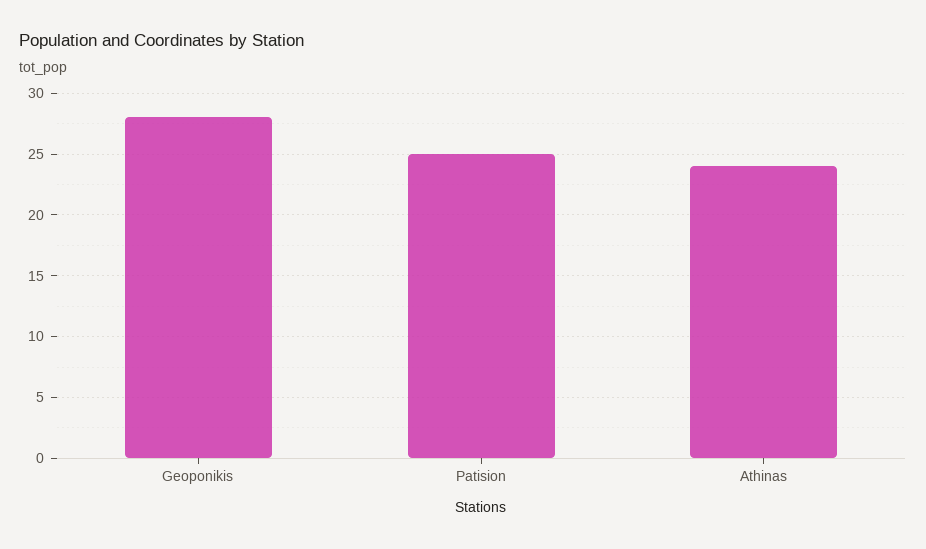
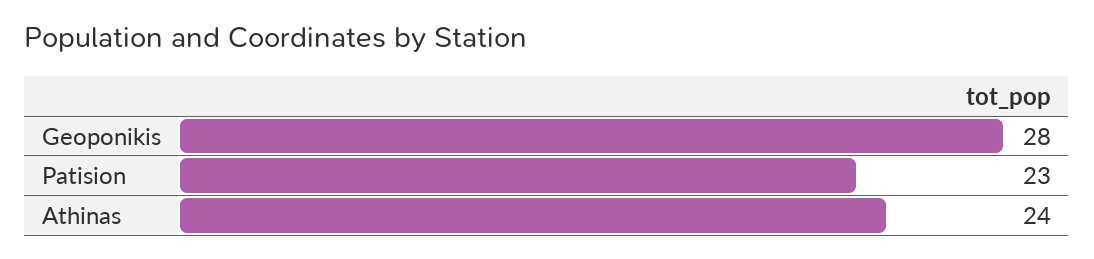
  {
    "Geoponikis": 28,
-   "Patision": 25,
+   "Patision": 23,
    "Athinas": 24
  }

